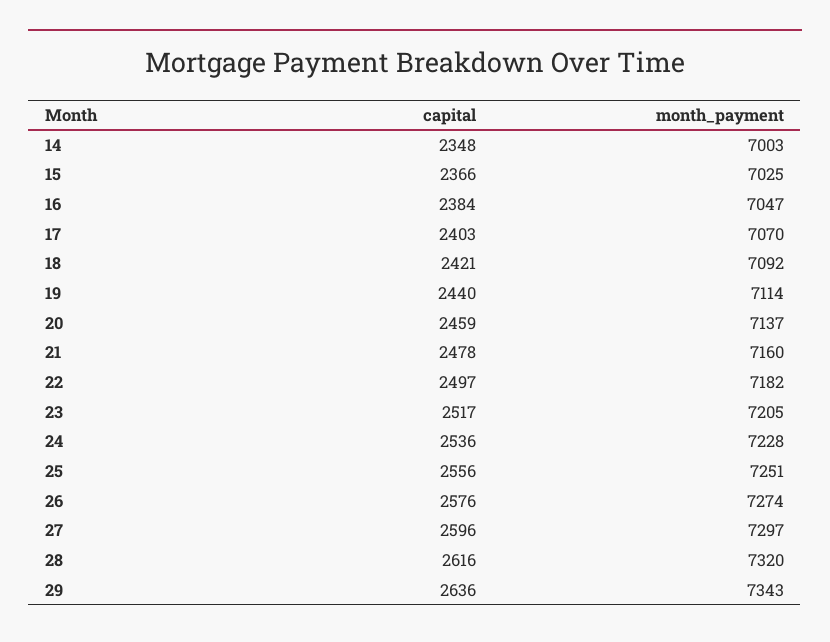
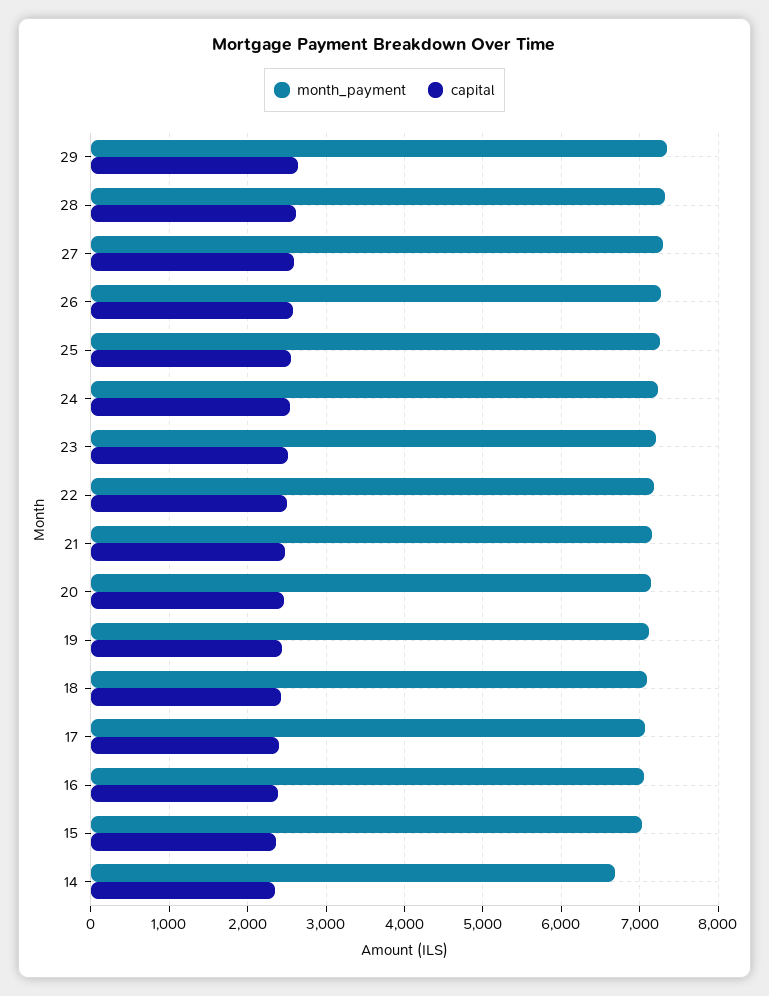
  {
    "capital": {
      "14": 2348,
      "15": 2366,
      "16": 2384,
      "17": 2403,
      "18": 2421,
      "19": 2440,
      "20": 2459,
      "21": 2478,
      "22": 2497,
      "23": 2517,
      "24": 2536,
      "25": 2556,
      "26": 2576,
      "27": 2596,
      "28": 2616,
      "29": 2636
    },
    "month_payment": {
-     "14": 7003,
+     "14": 6700,
      "15": 7025,
      "16": 7047,
      "17": 7070,
      "18": 7092,
      "19": 7114,
      "20": 7137,
      "21": 7160,
      "22": 7182,
      "23": 7205,
      "24": 7228,
      "25": 7251,
      "26": 7274,
      "27": 7297,
      "28": 7320,
      "29": 7343
    }
  }

